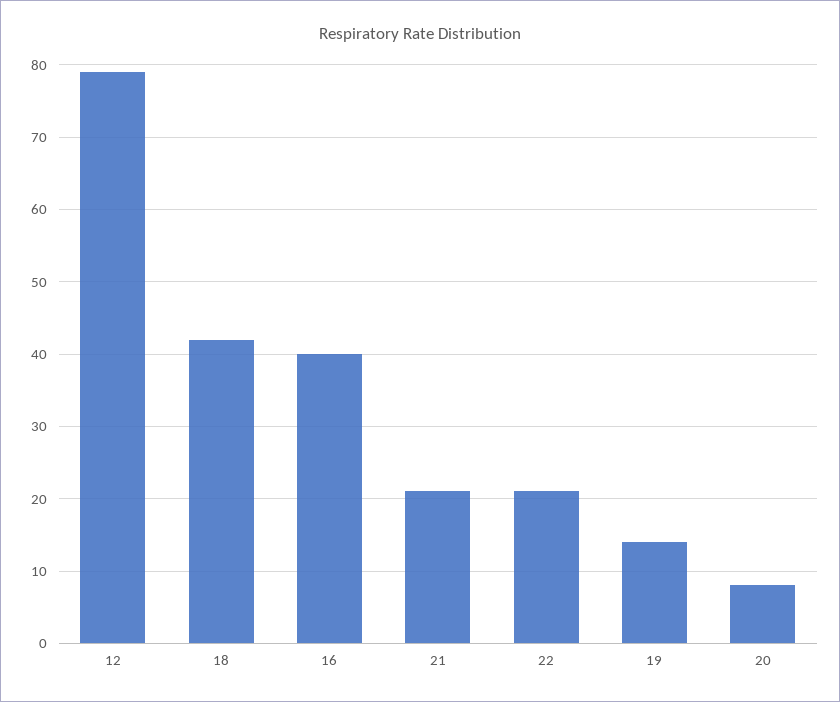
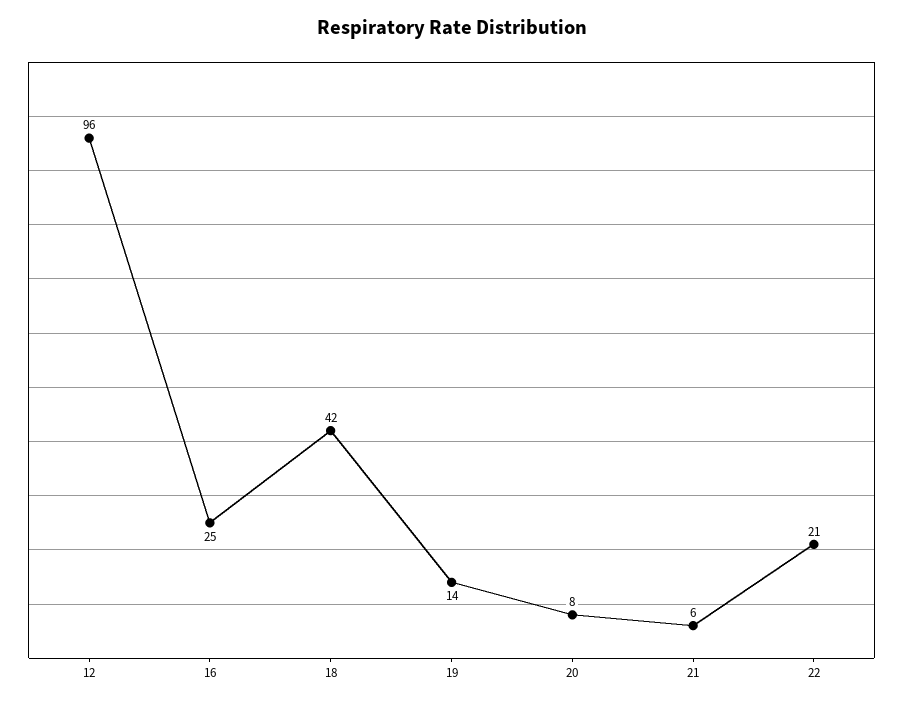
  {
-   "12": 79,
+   "12": 96,
    "18": 42,
-   "16": 40,
+   "16": 25,
-   "21": 21,
+   "21": 6,
    "22": 21,
    "19": 14,
    "20": 8
  }

